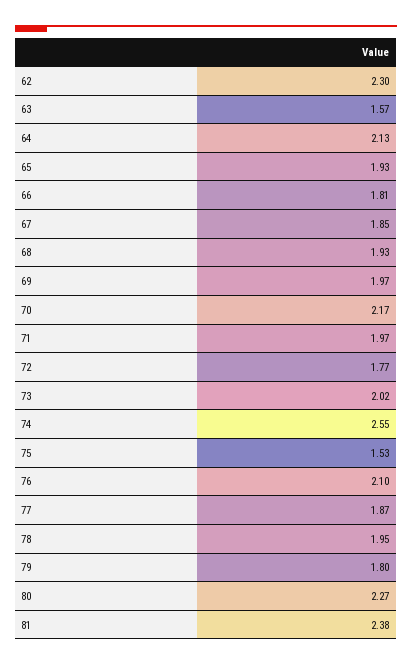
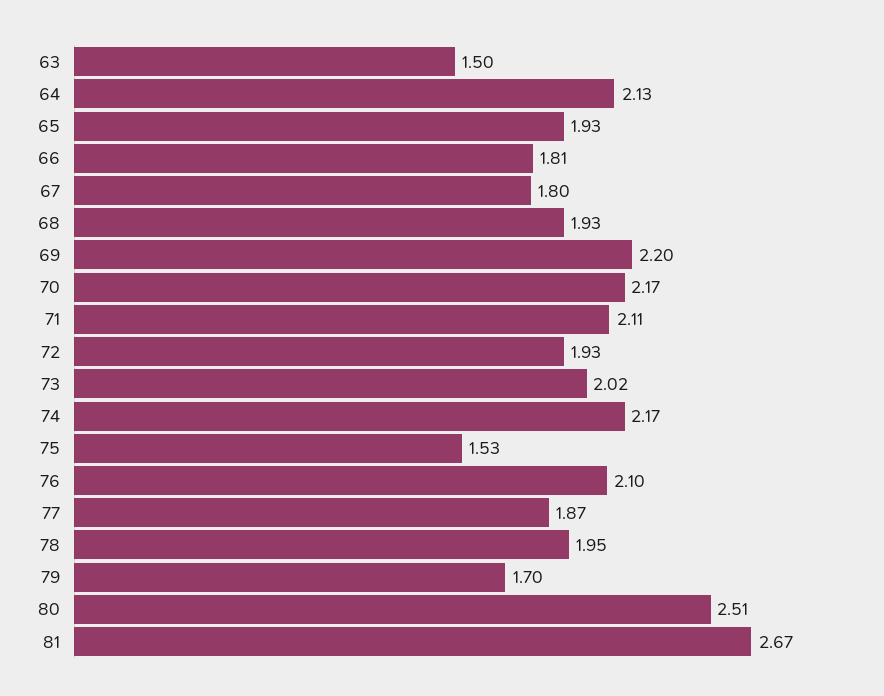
  {
-   "62": 2.3,
-   "63": 1.57,
+   "63": 1.5,
    "64": 2.13,
    "65": 1.93,
    "66": 1.81,
-   "67": 1.85,
+   "67": 1.8,
    "68": 1.93,
-   "69": 1.97,
+   "69": 2.2,
    "70": 2.17,
-   "71": 1.97,
+   "71": 2.11,
-   "72": 1.77,
+   "72": 1.93,
    "73": 2.02,
-   "74": 2.55,
+   "74": 2.17,
    "75": 1.53,
    "76": 2.1,
    "77": 1.87,
    "78": 1.95,
-   "79": 1.8,
+   "79": 1.7,
-   "80": 2.27,
+   "80": 2.51,
-   "81": 2.38
+   "81": 2.67
  }

